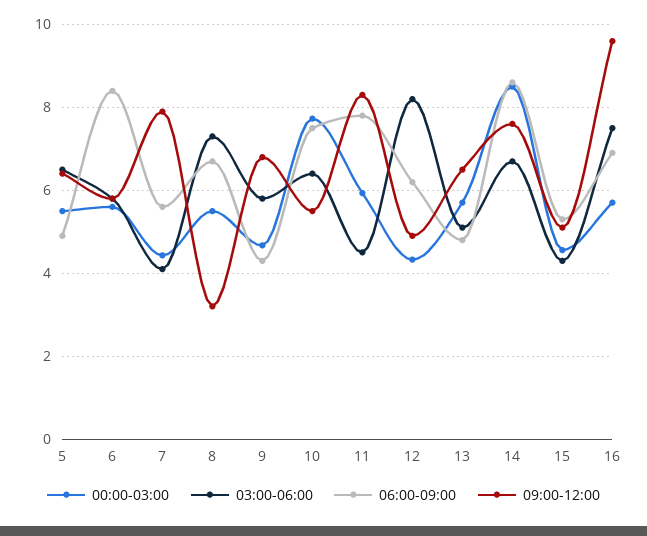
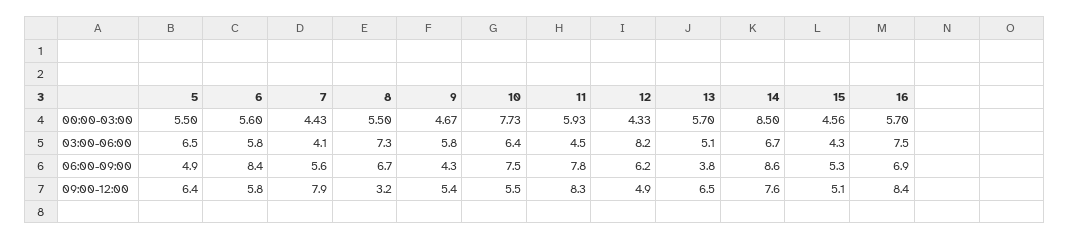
  {
    "00:00-03:00": {
      "5": 5.5,
      "6": 5.6,
      "7": 4.43,
      "8": 5.5,
      "9": 4.67,
      "10": 7.73,
      "11": 5.93,
      "12": 4.33,
      "13": 5.7,
      "14": 8.5,
      "15": 4.56,
      "16": 5.7
    },
    "03:00-06:00": {
      "5": 6.5,
      "6": 5.8,
      "7": 4.1,
      "8": 7.3,
      "9": 5.8,
      "10": 6.4,
      "11": 4.5,
      "12": 8.2,
      "13": 5.1,
      "14": 6.7,
      "15": 4.3,
      "16": 7.5
    },
    "06:00-09:00": {
      "5": 4.9,
      "6": 8.4,
      "7": 5.6,
      "8": 6.7,
      "9": 4.3,
      "10": 7.5,
      "11": 7.8,
      "12": 6.2,
-     "13": 4.8,
+     "13": 3.8,
      "14": 8.6,
      "15": 5.3,
      "16": 6.9
    },
    "09:00-12:00": {
      "5": 6.4,
      "6": 5.8,
      "7": 7.9,
      "8": 3.2,
-     "9": 6.8,
+     "9": 5.4,
      "10": 5.5,
      "11": 8.3,
      "12": 4.9,
      "13": 6.5,
      "14": 7.6,
      "15": 5.1,
-     "16": 9.6
+     "16": 8.4
    }
  }

